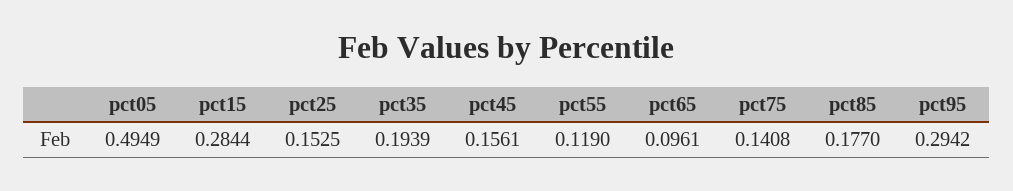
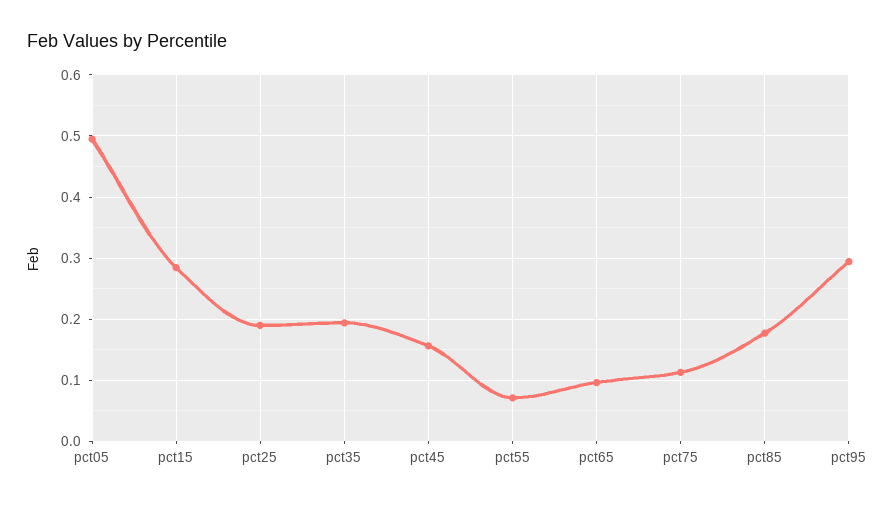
  {
    "pct05": 0.4949,
    "pct15": 0.2844,
-   "pct25": 0.1525,
+   "pct25": 0.19,
    "pct35": 0.1939,
    "pct45": 0.1561,
-   "pct55": 0.119,
+   "pct55": 0.07,
    "pct65": 0.0961,
-   "pct75": 0.1408,
+   "pct75": 0.11,
    "pct85": 0.177,
    "pct95": 0.2942
  }

